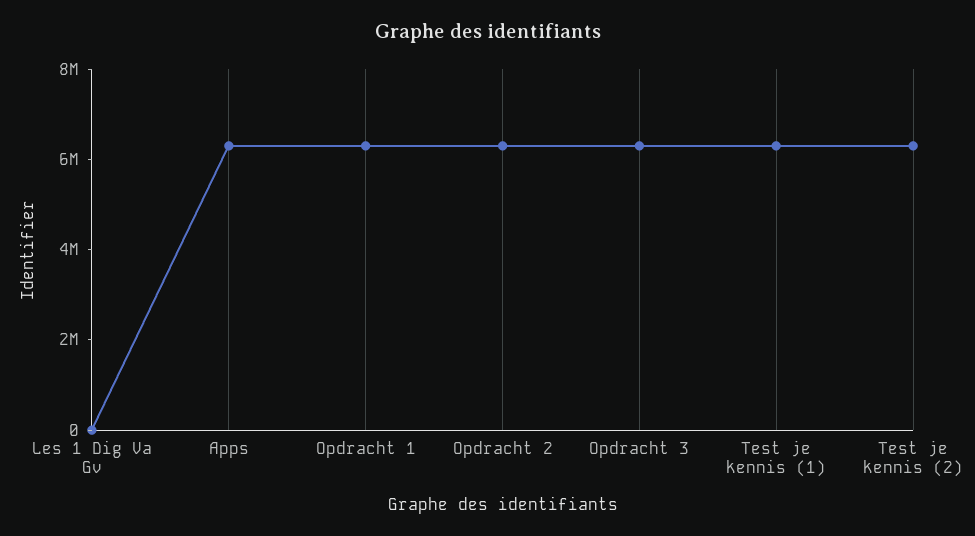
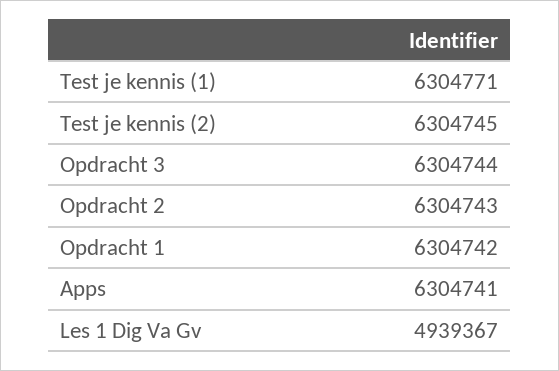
  {
-   "Les 1 Dig Va Gv": 0,
+   "Les 1 Dig Va Gv": 4939367,
    "Apps": 6304741,
    "Opdracht 1": 6304742,
    "Opdracht 2": 6304743,
    "Opdracht 3": 6304744,
    "Test je kennis (1)": 6304771,
    "Test je kennis (2)": 6304745
  }

